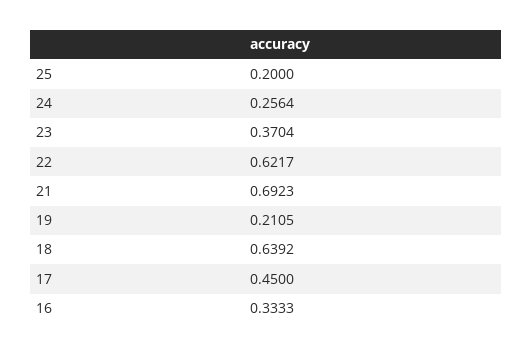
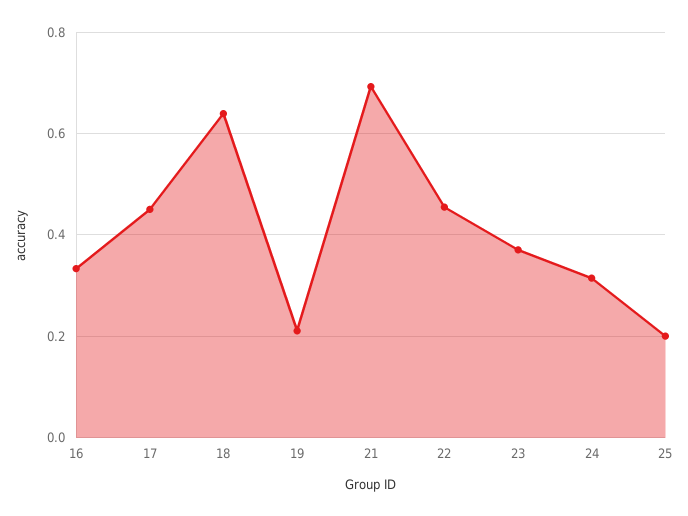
  {
    "25": 0.2,
-   "24": 0.2564,
+   "24": 0.32,
    "23": 0.3704,
-   "22": 0.6217,
+   "22": 0.46,
    "21": 0.6923,
    "19": 0.2105,
    "18": 0.6392,
    "17": 0.45,
    "16": 0.3333
  }

